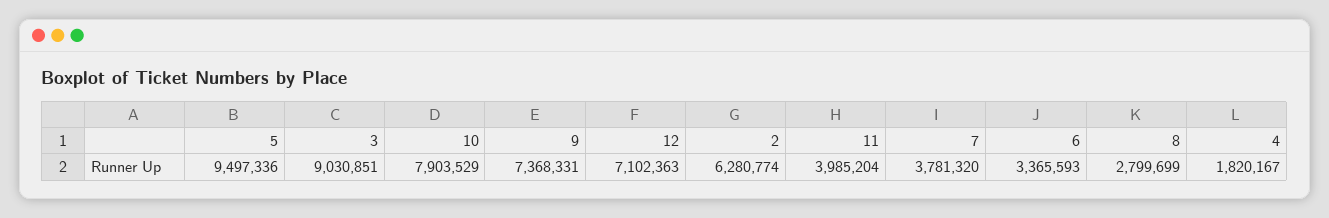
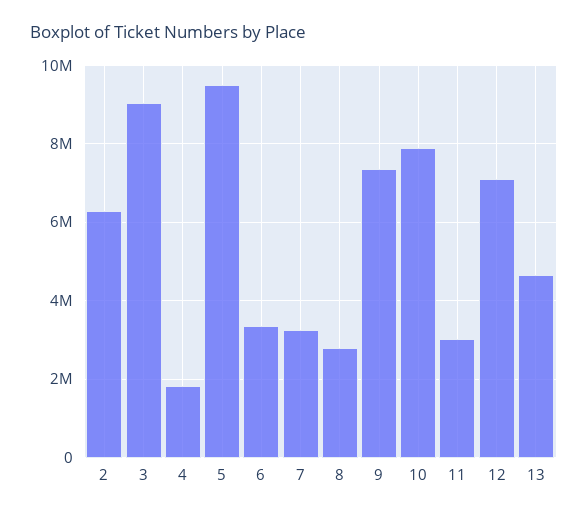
  {
    "5": 9497336,
    "3": 9030851,
    "10": 7903529,
    "9": 7368331,
    "12": 7102363,
    "2": 6280774,
-   "11": 3985204,
+   "11": 3000000,
-   "7": 3781320,
+   "7": 3200000,
    "6": 3365593,
    "8": 2799699,
-   "4": 1820167
+   "4": 1820167,
+   "13": 4600000
  }

